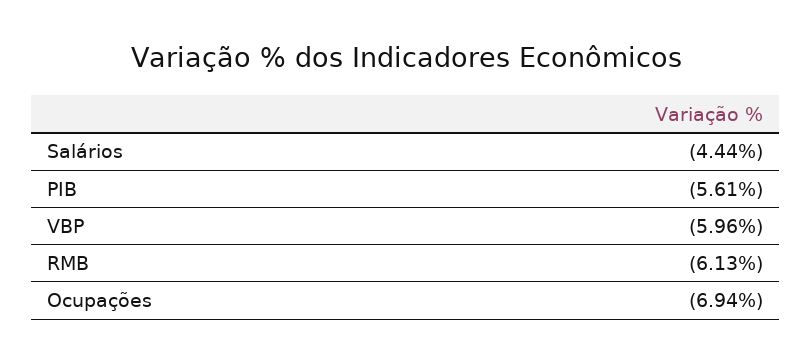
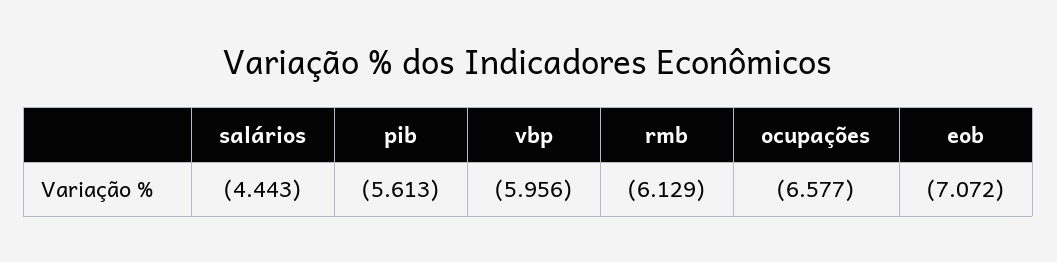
  {
    "Salários": -4.443,
    "PIB": -5.613,
    "VBP": -5.956,
    "RMB": -6.129,
-   "Ocupações": -6.94
+   "Ocupações": -6.577,
+   "eob": -7.072
  }

